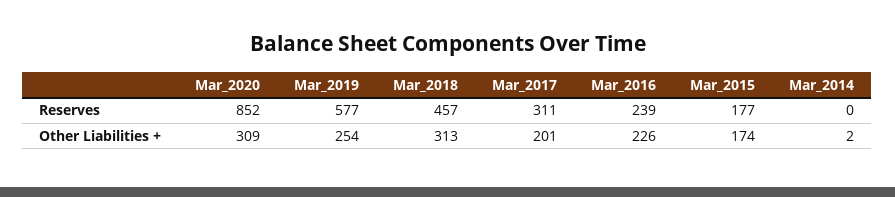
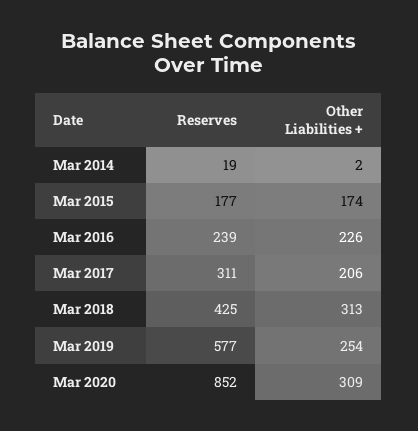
  {
    "Mar_2020": {
      "Reserves": 852,
      "Other Liabilities +": 309
    },
    "Mar_2019": {
      "Reserves": 577,
      "Other Liabilities +": 254
    },
    "Mar_2018": {
-     "Reserves": 457,
+     "Reserves": 425,
      "Other Liabilities +": 313
    },
    "Mar_2017": {
      "Reserves": 311,
-     "Other Liabilities +": 201
+     "Other Liabilities +": 206
    },
    "Mar_2016": {
      "Reserves": 239,
      "Other Liabilities +": 226
    },
    "Mar_2015": {
      "Reserves": 177,
      "Other Liabilities +": 174
    },
    "Mar_2014": {
-     "Reserves": 0,
+     "Reserves": 19,
      "Other Liabilities +": 2
    }
  }

